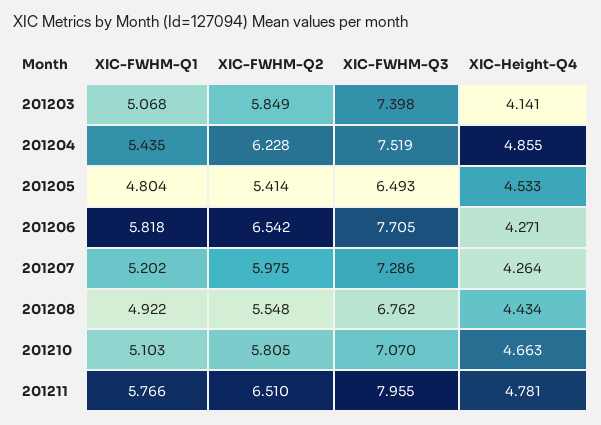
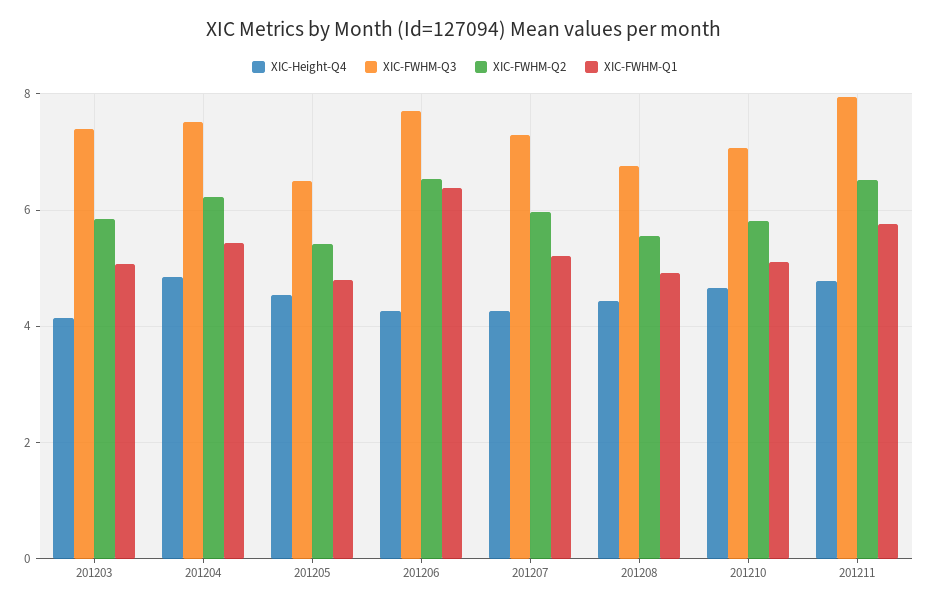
  {
    "XIC-FWHM-Q1": {
      "201203": 5.068,
      "201204": 5.435,
      "201205": 4.804,
-     "201206": 5.818,
+     "201206": 6.4,
      "201207": 5.202,
      "201208": 4.922,
      "201210": 5.103,
      "201211": 5.766
    },
    "XIC-FWHM-Q2": {
      "201203": 5.849,
      "201204": 6.228,
      "201205": 5.414,
      "201206": 6.542,
      "201207": 5.975,
      "201208": 5.548,
      "201210": 5.805,
      "201211": 6.51
    },
    "XIC-FWHM-Q3": {
      "201203": 7.398,
      "201204": 7.519,
      "201205": 6.493,
      "201206": 7.705,
      "201207": 7.286,
      "201208": 6.762,
      "201210": 7.07,
      "201211": 7.955
    },
    "XIC-Height-Q4": {
      "201203": 4.141,
      "201204": 4.855,
      "201205": 4.533,
      "201206": 4.271,
      "201207": 4.264,
      "201208": 4.434,
      "201210": 4.663,
      "201211": 4.781
    }
  }

